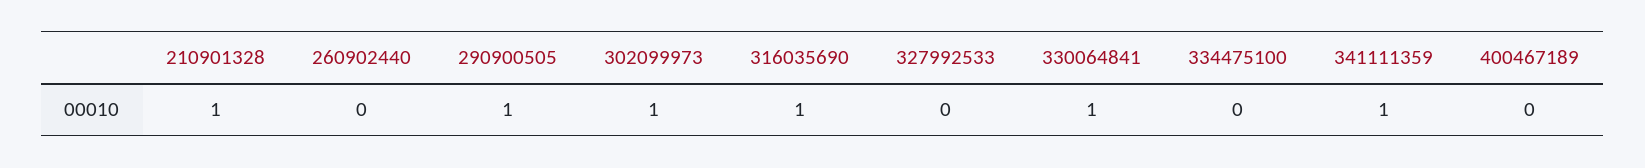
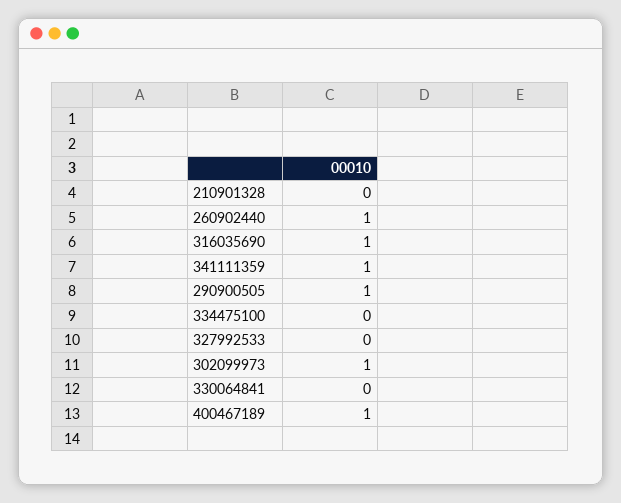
  {
-   "210901328": 1,
+   "210901328": 0,
-   "260902440": 0,
+   "260902440": 1,
    "290900505": 1,
    "302099973": 1,
    "316035690": 1,
    "327992533": 0,
-   "330064841": 1,
+   "330064841": 0,
    "334475100": 0,
    "341111359": 1,
-   "400467189": 0
+   "400467189": 1
  }

